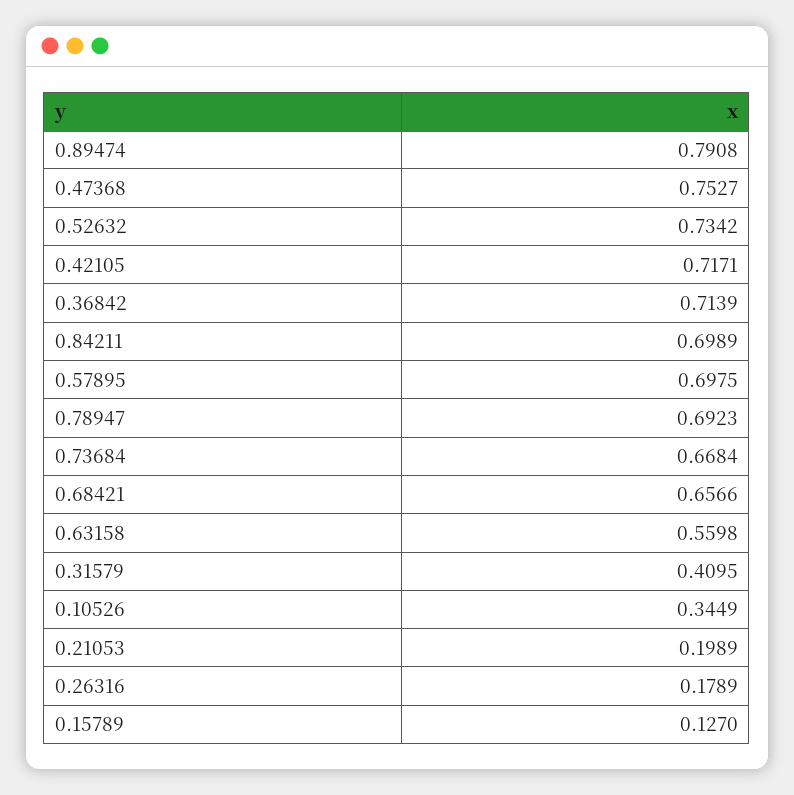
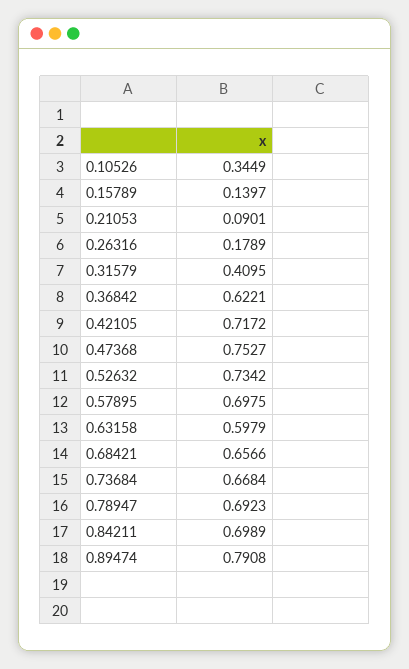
  {
    "0.89474": 0.7908,
    "0.47368": 0.7527,
    "0.52632": 0.7342,
-   "0.42105": 0.7171,
+   "0.42105": 0.7172,
-   "0.36842": 0.7139,
+   "0.36842": 0.6221,
    "0.84211": 0.6989,
    "0.57895": 0.6975,
    "0.78947": 0.6923,
    "0.73684": 0.6684,
    "0.68421": 0.6566,
-   "0.63158": 0.5598,
+   "0.63158": 0.5979,
    "0.31579": 0.4095,
    "0.10526": 0.3449,
-   "0.21053": 0.1989,
+   "0.21053": 0.0901,
    "0.26316": 0.1789,
-   "0.15789": 0.127
+   "0.15789": 0.1397
  }

